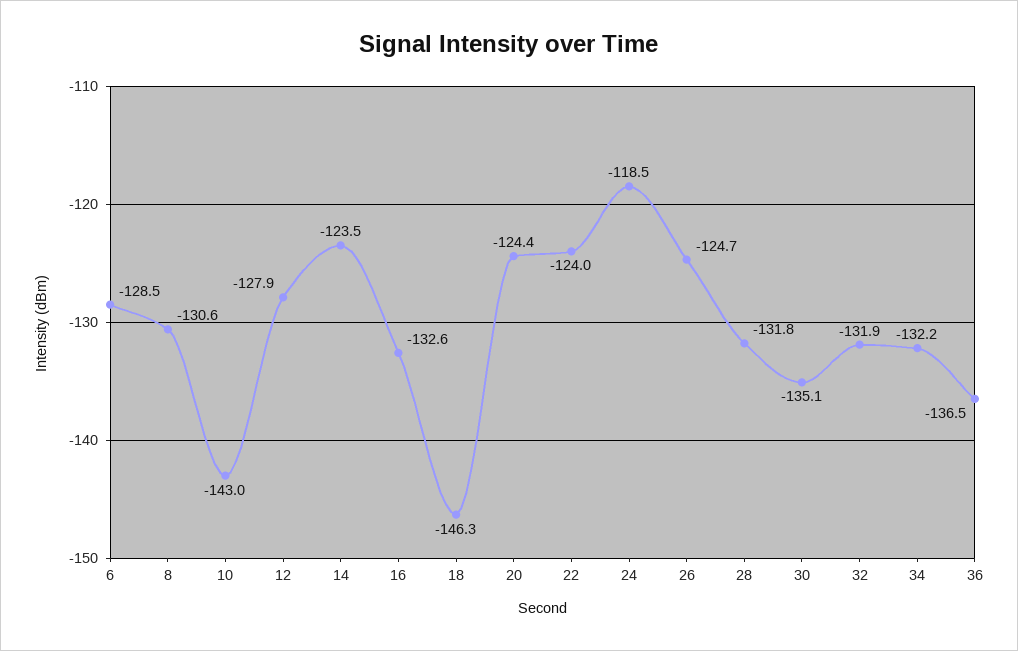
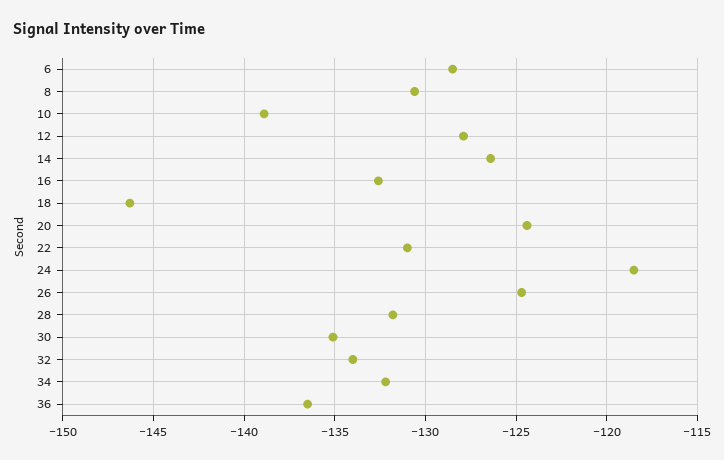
  {
    "6": -128.5,
    "8": -130.6,
-   "10": -143,
+   "10": -139,
    "12": -127.9,
-   "14": -123.5,
+   "14": -126.5,
    "16": -132.6,
    "18": -146.3,
    "20": -124.4,
-   "22": -124,
+   "22": -131,
    "24": -118.5,
    "26": -124.7,
    "28": -131.8,
    "30": -135.1,
-   "32": -131.9,
+   "32": -134,
    "34": -132.2,
    "36": -136.5
  }

